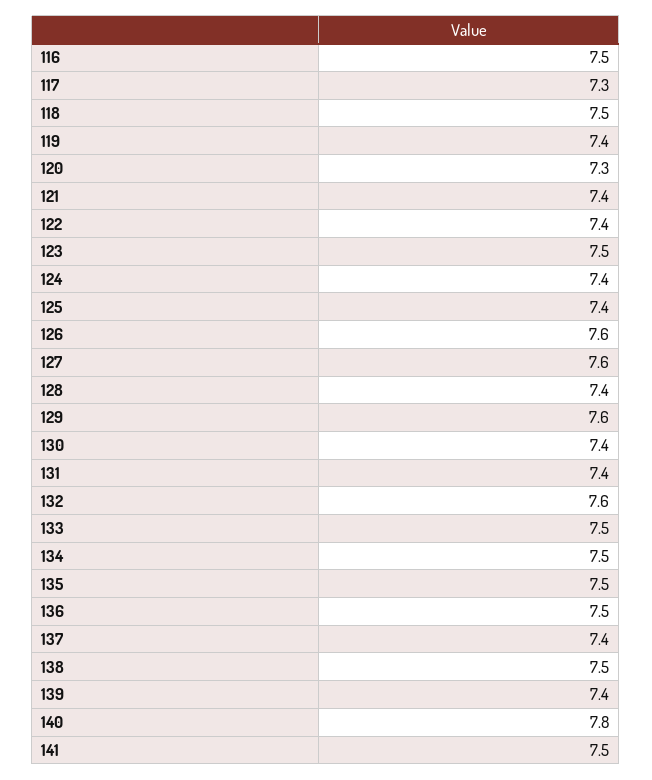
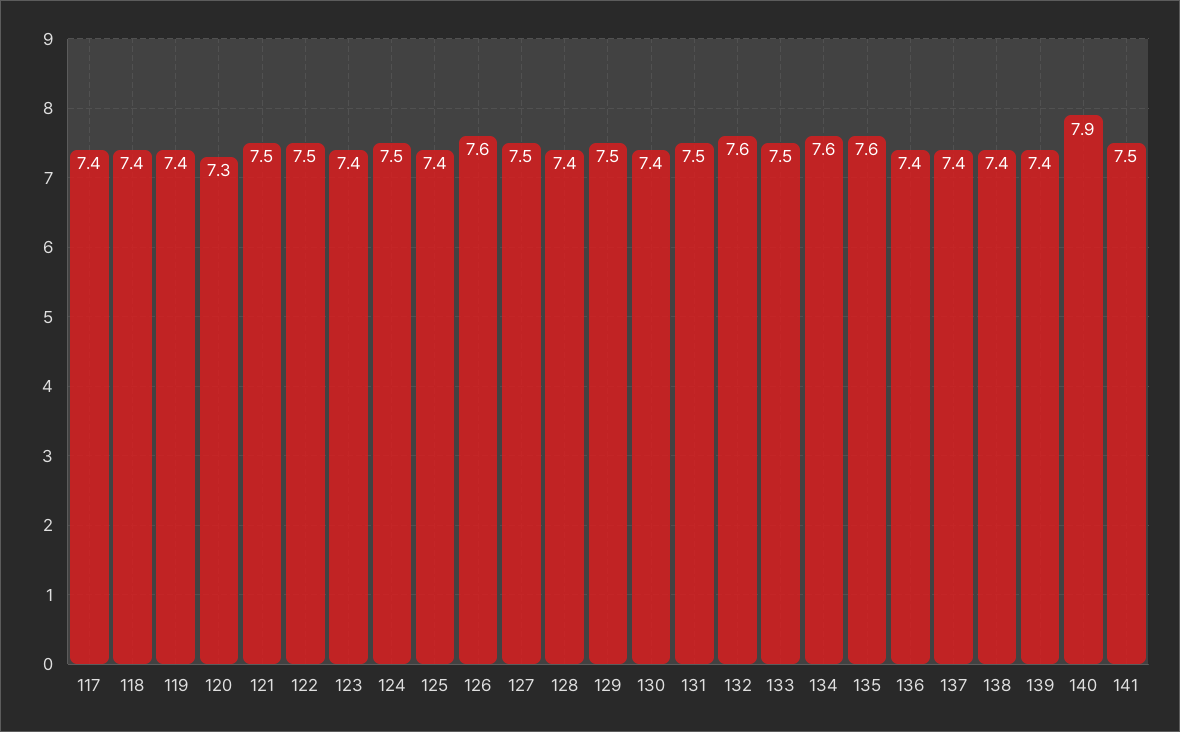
  {
-   "116": 7.5,
-   "117": 7.3,
+   "117": 7.4,
-   "118": 7.5,
+   "118": 7.4,
    "119": 7.4,
    "120": 7.3,
-   "121": 7.4,
+   "121": 7.5,
-   "122": 7.4,
+   "122": 7.5,
-   "123": 7.5,
+   "123": 7.4,
-   "124": 7.4,
+   "124": 7.5,
    "125": 7.4,
    "126": 7.6,
-   "127": 7.6,
+   "127": 7.5,
    "128": 7.4,
-   "129": 7.6,
+   "129": 7.5,
    "130": 7.4,
-   "131": 7.4,
+   "131": 7.5,
    "132": 7.6,
    "133": 7.5,
-   "134": 7.5,
+   "134": 7.6,
-   "135": 7.5,
+   "135": 7.6,
-   "136": 7.5,
+   "136": 7.4,
    "137": 7.4,
-   "138": 7.5,
+   "138": 7.4,
    "139": 7.4,
-   "140": 7.8,
+   "140": 7.9,
    "141": 7.5
  }

